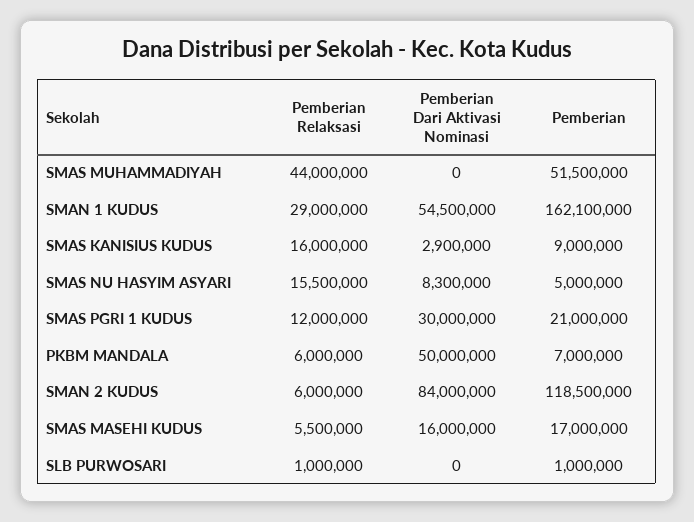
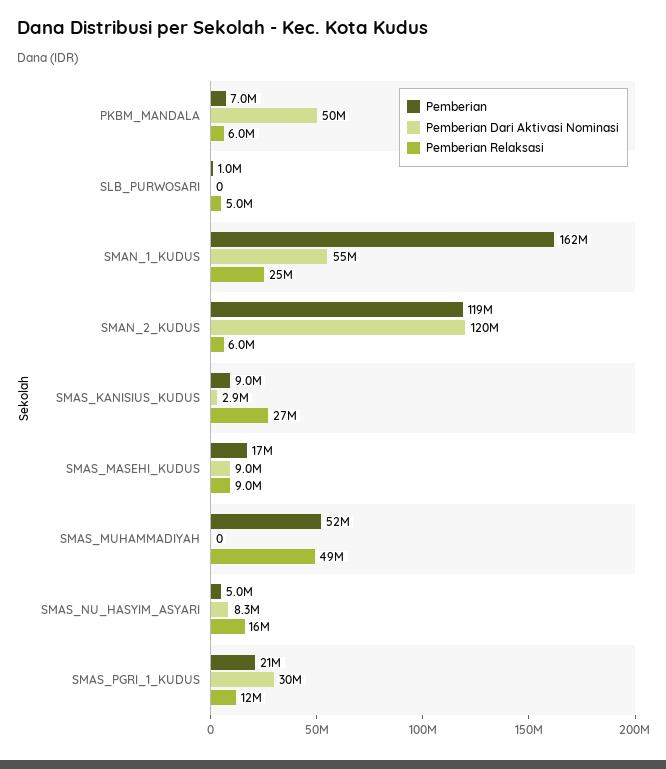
  {
    "Pemberian Relaksasi": {
-     "SMAS MUHAMMADIYAH": 44000000,
+     "SMAS MUHAMMADIYAH": 49000000,
-     "SMAN 1 KUDUS": 29000000,
+     "SMAN 1 KUDUS": 25000000,
-     "SMAS KANISIUS KUDUS": 16000000,
+     "SMAS KANISIUS KUDUS": 27000000,
      "SMAS NU HASYIM ASYARI": 15500000,
      "SMAS PGRI 1 KUDUS": 12000000,
      "PKBM MANDALA": 6000000,
      "SMAN 2 KUDUS": 6000000,
-     "SMAS MASEHI KUDUS": 5500000,
+     "SMAS MASEHI KUDUS": 9000000,
-     "SLB PURWOSARI": 1000000
+     "SLB PURWOSARI": 5000000
    },
    "Pemberian Dari Aktivasi Nominasi": {
      "SMAS MUHAMMADIYAH": 0,
      "SMAN 1 KUDUS": 54500000,
      "SMAS KANISIUS KUDUS": 2900000,
      "SMAS NU HASYIM ASYARI": 8300000,
      "SMAS PGRI 1 KUDUS": 30000000,
      "PKBM MANDALA": 50000000,
-     "SMAN 2 KUDUS": 84000000,
+     "SMAN 2 KUDUS": 120000000,
-     "SMAS MASEHI KUDUS": 16000000,
+     "SMAS MASEHI KUDUS": 9000000,
      "SLB PURWOSARI": 0
    },
    "Pemberian": {
      "SMAS MUHAMMADIYAH": 51500000,
      "SMAN 1 KUDUS": 162100000,
      "SMAS KANISIUS KUDUS": 9000000,
      "SMAS NU HASYIM ASYARI": 5000000,
      "SMAS PGRI 1 KUDUS": 21000000,
      "PKBM MANDALA": 7000000,
      "SMAN 2 KUDUS": 118500000,
      "SMAS MASEHI KUDUS": 17000000,
      "SLB PURWOSARI": 1000000
    }
  }

